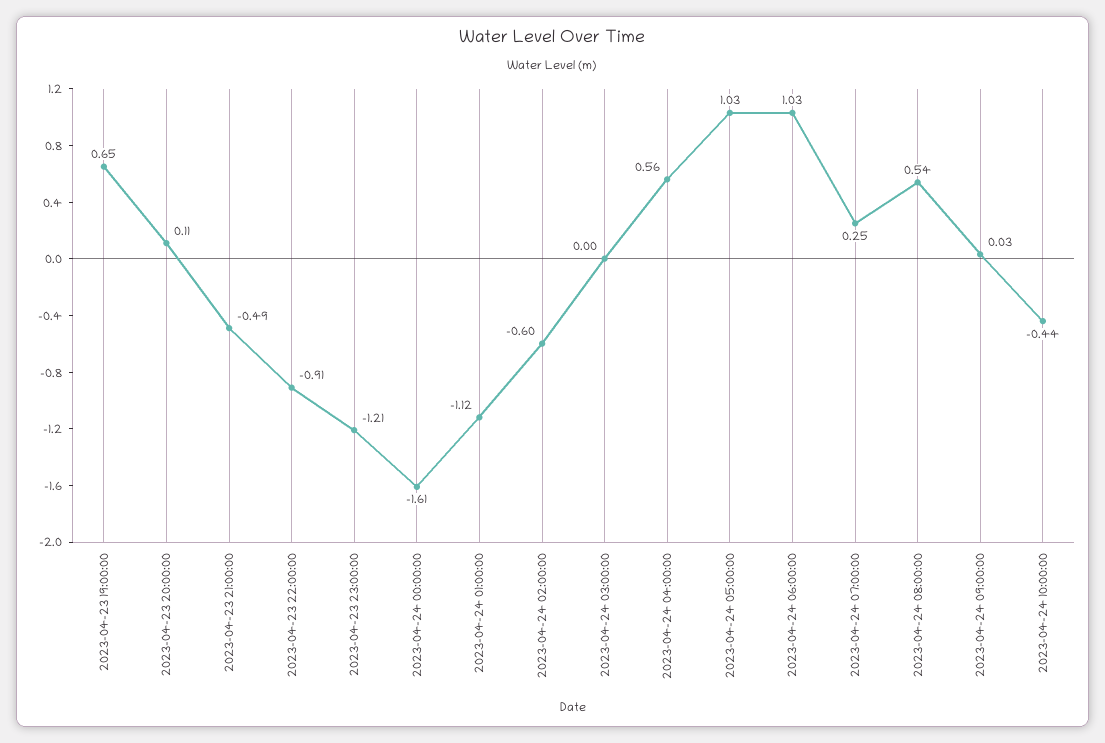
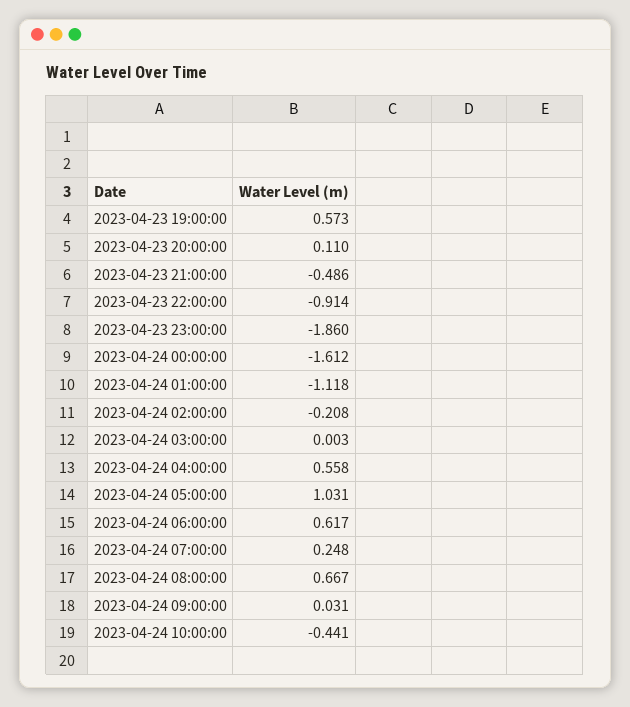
  {
-   "2023-04-23 19:00:00": 0.65,
+   "2023-04-23 19:00:00": 0.573,
    "2023-04-23 20:00:00": 0.11,
    "2023-04-23 21:00:00": -0.486,
    "2023-04-23 22:00:00": -0.914,
-   "2023-04-23 23:00:00": -1.21,
+   "2023-04-23 23:00:00": -1.86,
    "2023-04-24 00:00:00": -1.612,
    "2023-04-24 01:00:00": -1.118,
-   "2023-04-24 02:00:00": -0.6,
+   "2023-04-24 02:00:00": -0.208,
    "2023-04-24 03:00:00": 0.003,
    "2023-04-24 04:00:00": 0.558,
    "2023-04-24 05:00:00": 1.031,
-   "2023-04-24 06:00:00": 1.03,
+   "2023-04-24 06:00:00": 0.617,
    "2023-04-24 07:00:00": 0.248,
-   "2023-04-24 08:00:00": 0.54,
+   "2023-04-24 08:00:00": 0.667,
    "2023-04-24 09:00:00": 0.031,
    "2023-04-24 10:00:00": -0.441
  }

